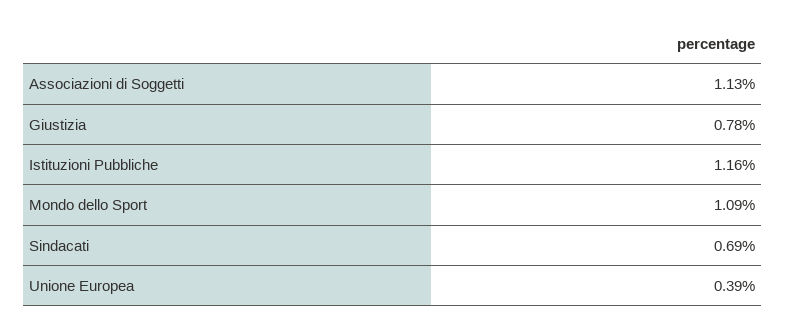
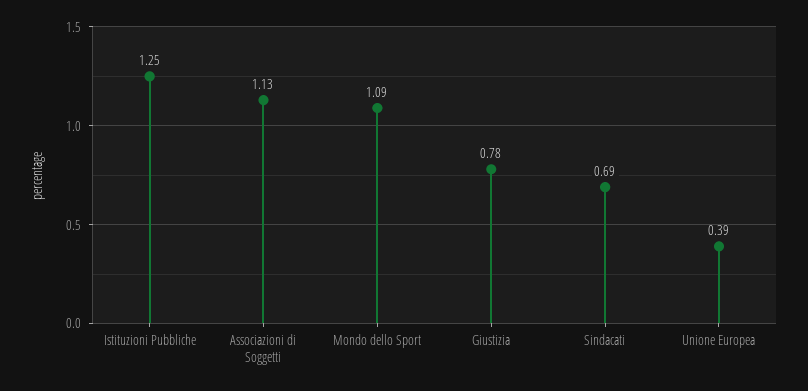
  {
    "Associazioni di Soggetti": 1.13,
    "Giustizia": 0.78,
-   "Istituzioni Pubbliche": 1.16,
+   "Istituzioni Pubbliche": 1.25,
    "Mondo dello Sport": 1.09,
    "Sindacati": 0.69,
    "Unione Europea": 0.39
  }

